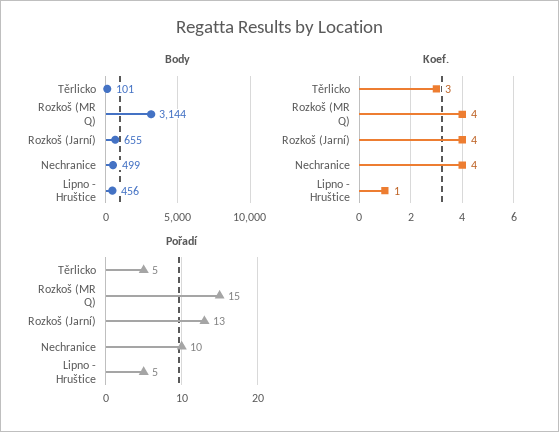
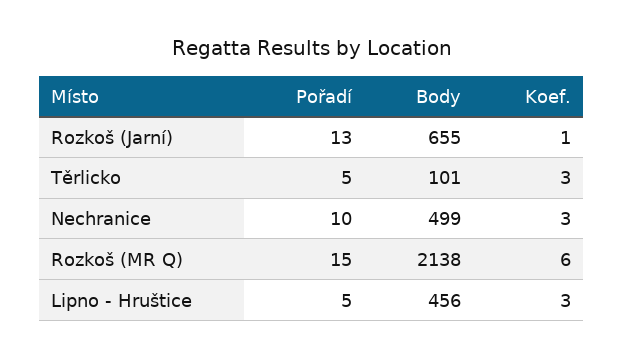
  {
    "Body": {
      "Těrlicko": 101,
-     "Rozkoš (MR Q)": 3144,
+     "Rozkoš (MR Q)": 2138,
      "Rozkoš (Jarní)": 655,
      "Nechranice": 499,
      "Lipno - Hruštice": 456
    },
    "Koef.": {
      "Těrlicko": 3,
-     "Rozkoš (MR Q)": 4,
+     "Rozkoš (MR Q)": 6,
-     "Rozkoš (Jarní)": 4,
+     "Rozkoš (Jarní)": 1,
-     "Nechranice": 4,
+     "Nechranice": 3,
-     "Lipno - Hruštice": 1
+     "Lipno - Hruštice": 3
    },
    "Pořadí": {
      "Těrlicko": 5,
      "Rozkoš (MR Q)": 15,
      "Rozkoš (Jarní)": 13,
      "Nechranice": 10,
      "Lipno - Hruštice": 5
    }
  }

